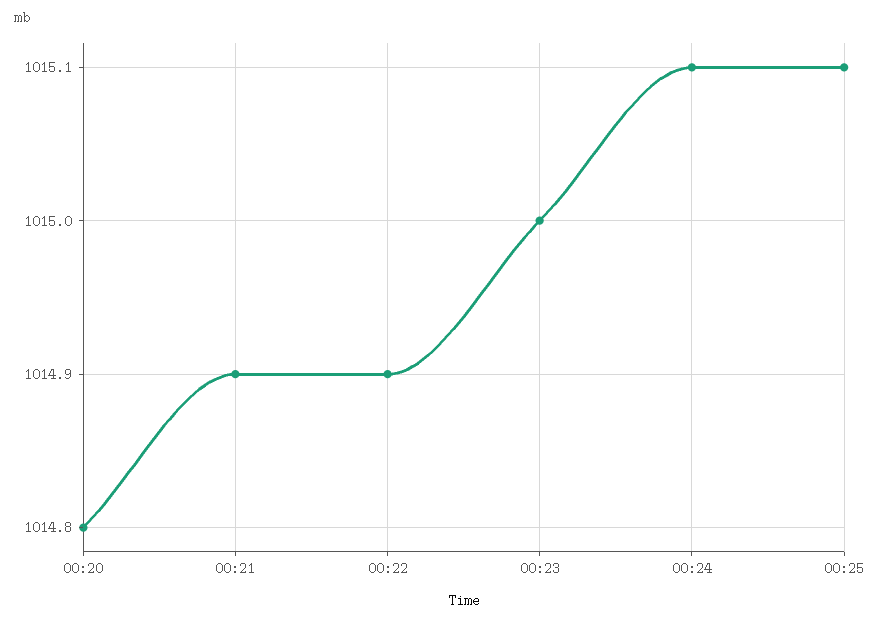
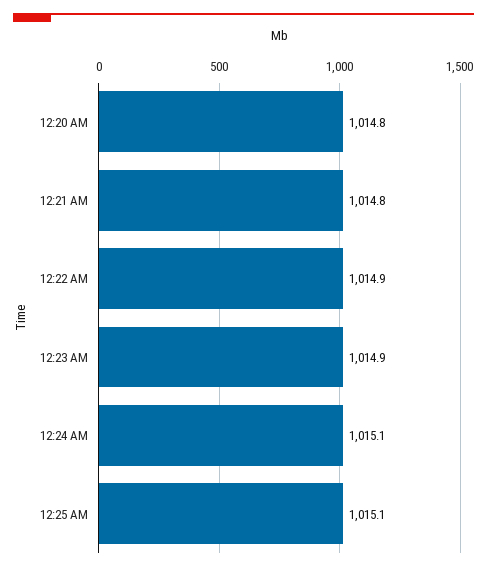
  {
    "00:20": 1014.8,
-   "00:21": 1014.9,
+   "00:21": 1014.8,
    "00:22": 1014.9,
-   "00:23": 1015,
+   "00:23": 1014.9,
    "00:24": 1015.1,
    "00:25": 1015.1
  }

